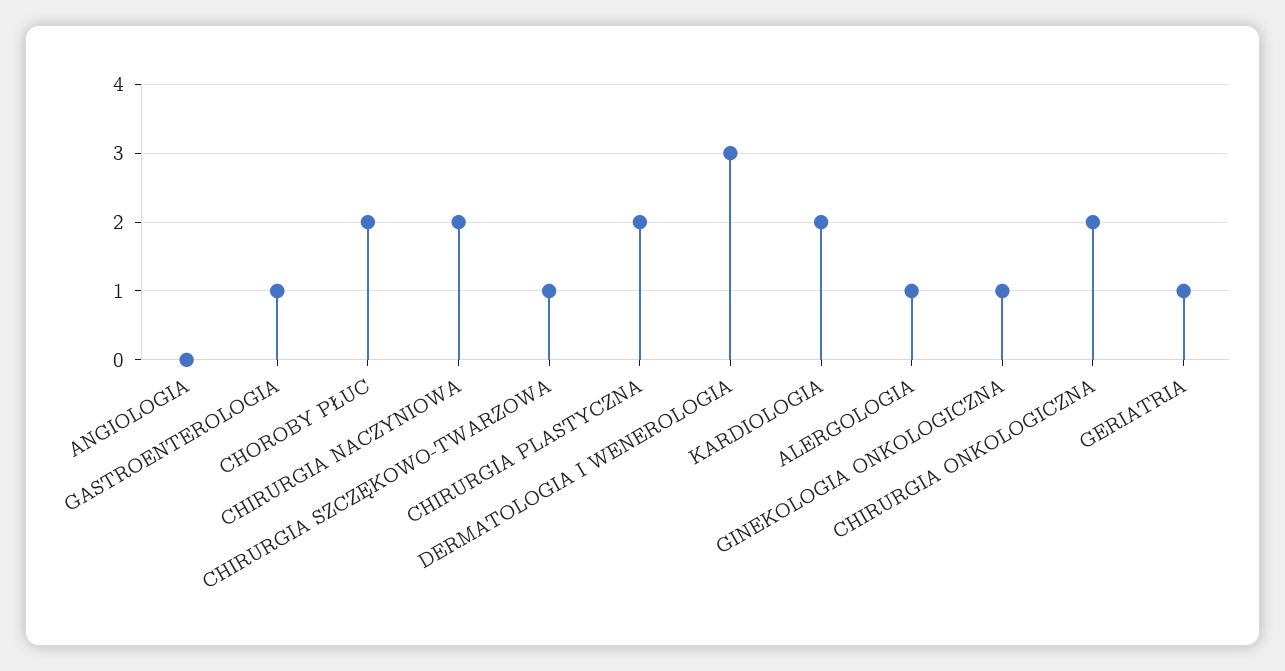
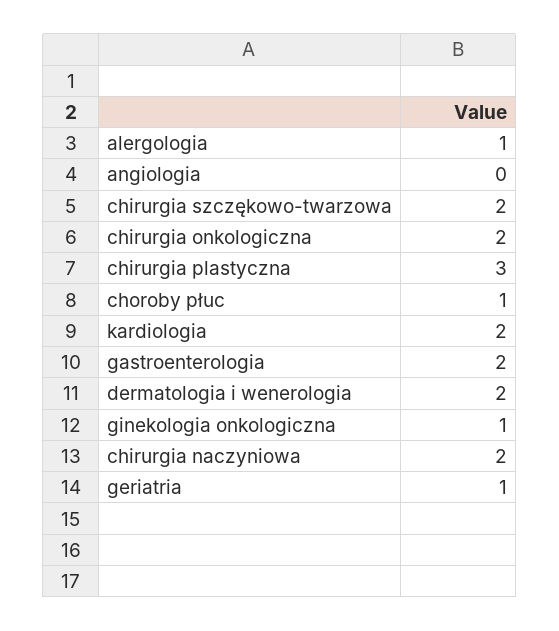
  {
    "ANGIOLOGIA": 0,
-   "GASTROENTEROLOGIA": 1,
+   "GASTROENTEROLOGIA": 2,
-   "CHOROBY PŁUC": 2,
+   "CHOROBY PŁUC": 1,
    "CHIRURGIA NACZYNIOWA": 2,
-   "CHIRURGIA SZCZĘKOWO-TWARZOWA": 1,
+   "CHIRURGIA SZCZĘKOWO-TWARZOWA": 2,
-   "CHIRURGIA PLASTYCZNA": 2,
+   "CHIRURGIA PLASTYCZNA": 3,
-   "DERMATOLOGIA I WENEROLOGIA": 3,
+   "DERMATOLOGIA I WENEROLOGIA": 2,
    "KARDIOLOGIA": 2,
    "ALERGOLOGIA": 1,
    "GINEKOLOGIA ONKOLOGICZNA": 1,
    "CHIRURGIA ONKOLOGICZNA": 2,
    "GERIATRIA": 1
  }

